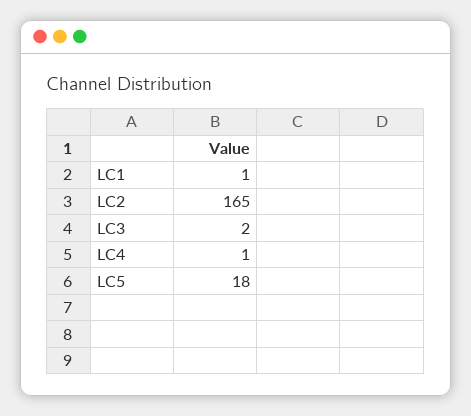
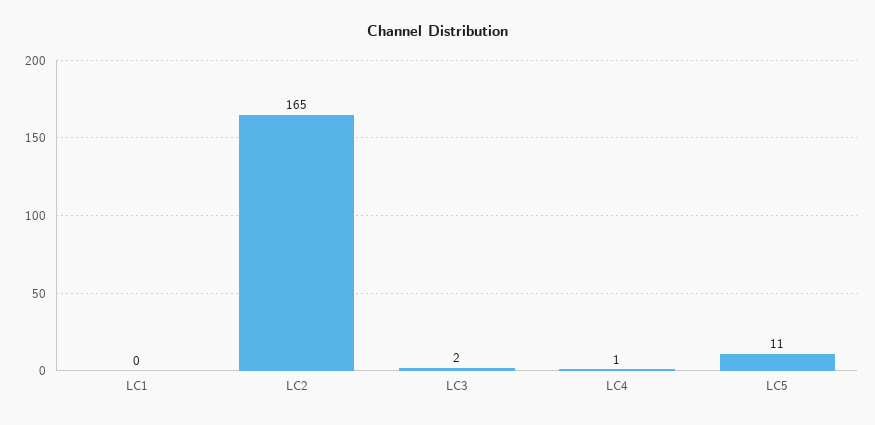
  {
-   "LC1": 1,
+   "LC1": 0,
    "LC2": 165,
    "LC3": 2,
    "LC4": 1,
-   "LC5": 18
+   "LC5": 11
  }

